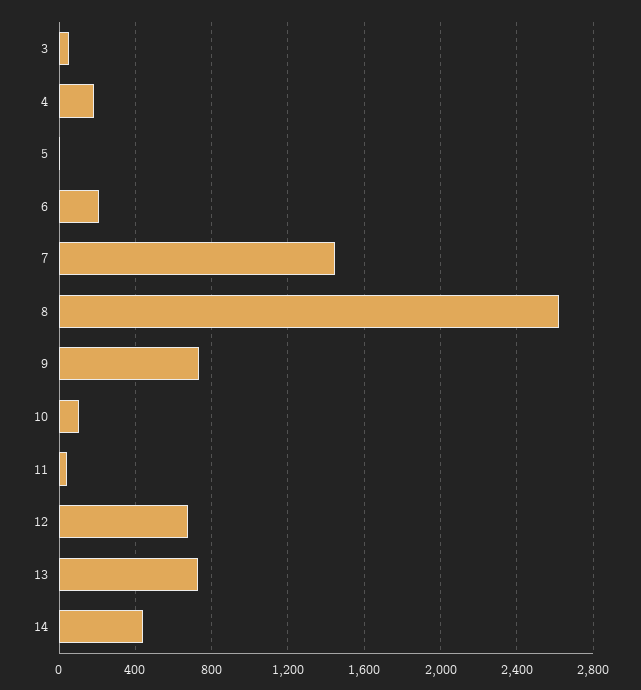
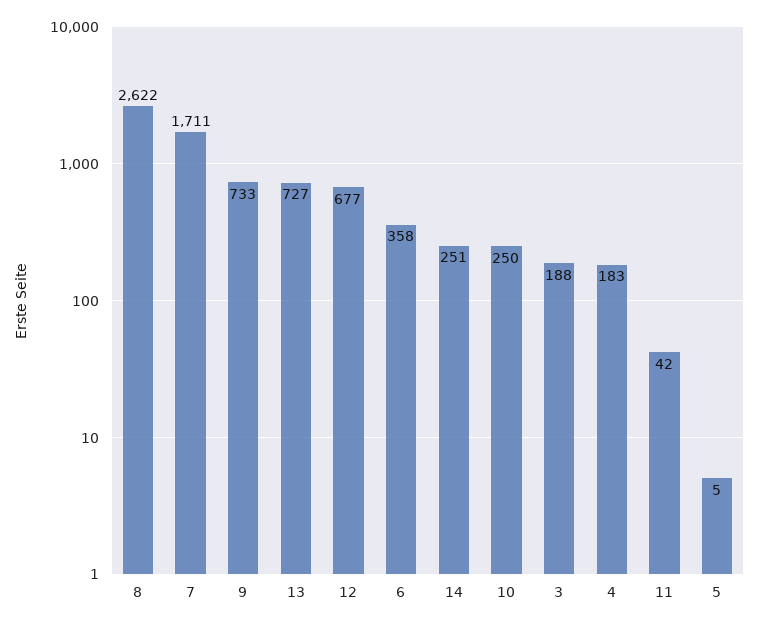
  {
-   "3": 50,
+   "3": 188,
    "4": 183,
    "5": 5,
-   "6": 200,
+   "6": 358,
-   "7": 1450,
+   "7": 1711,
    "8": 2622,
    "9": 733,
-   "10": 100,
+   "10": 250,
    "11": 42,
    "12": 677,
    "13": 727,
-   "14": 450
+   "14": 251
  }

